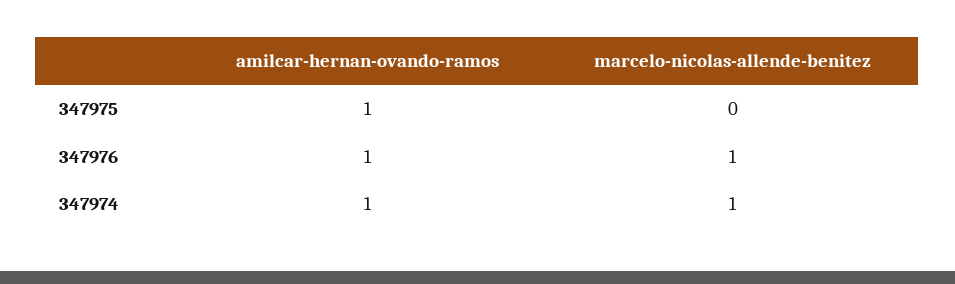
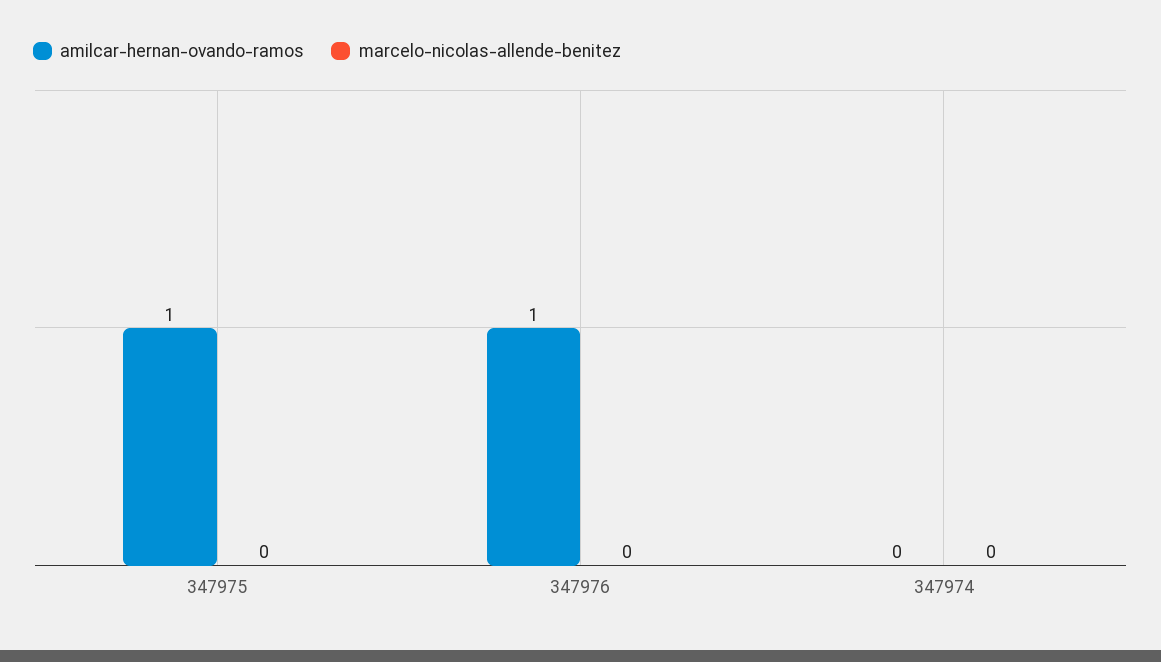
  {
    "amilcar-hernan-ovando-ramos": {
      "347975": 1,
      "347976": 1,
-     "347974": 1
+     "347974": 0
    },
    "marcelo-nicolas-allende-benitez": {
      "347975": 0,
-     "347976": 1,
+     "347976": 0,
-     "347974": 1
+     "347974": 0
    }
  }

